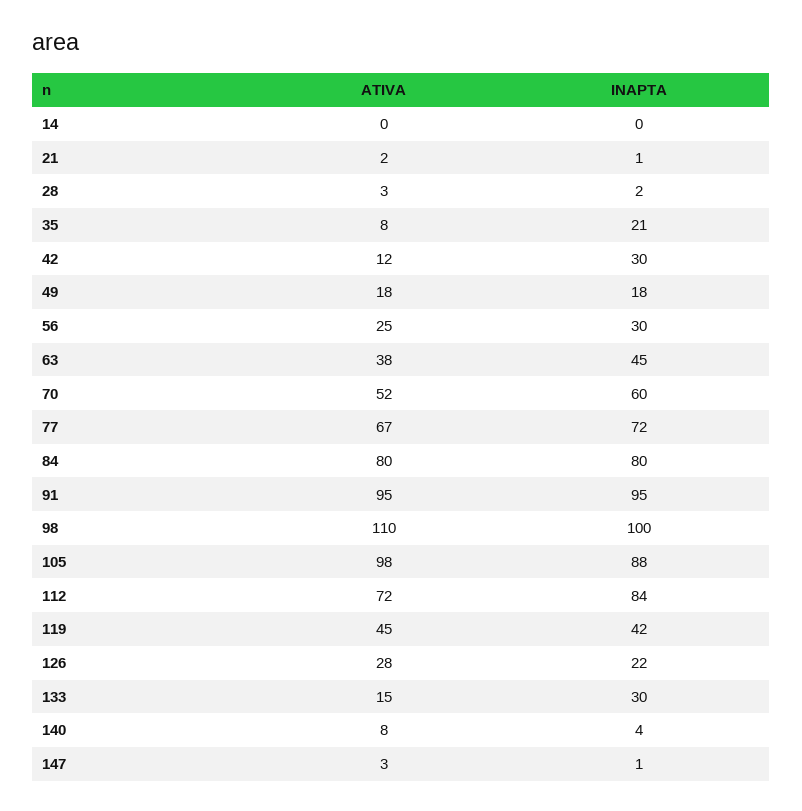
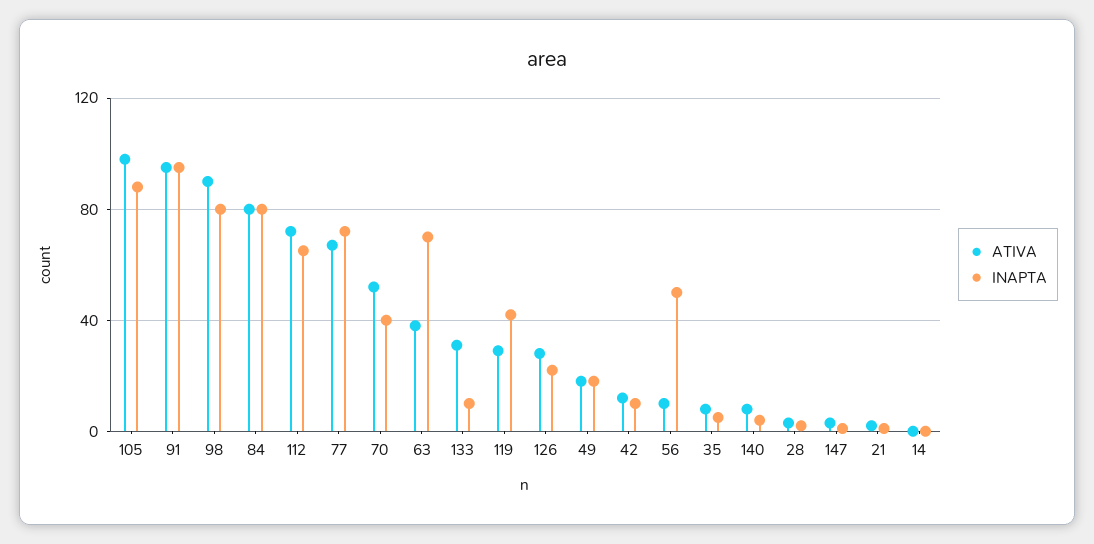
  {
    "ATIVA": {
      "14": 0,
      "21": 2,
      "28": 3,
      "35": 8,
      "42": 12,
      "49": 18,
-     "56": 25,
+     "56": 10,
      "63": 38,
      "70": 52,
      "77": 67,
      "84": 80,
      "91": 95,
-     "98": 110,
+     "98": 90,
      "105": 98,
      "112": 72,
-     "119": 45,
+     "119": 30,
      "126": 28,
-     "133": 15,
+     "133": 30,
      "140": 8,
      "147": 3
    },
    "INAPTA": {
      "14": 0,
      "21": 1,
      "28": 2,
-     "35": 21,
+     "35": 5,
-     "42": 30,
+     "42": 10,
      "49": 18,
-     "56": 30,
+     "56": 50,
-     "63": 45,
+     "63": 70,
-     "70": 60,
+     "70": 40,
      "77": 72,
      "84": 80,
      "91": 95,
-     "98": 100,
+     "98": 80,
      "105": 88,
-     "112": 84,
+     "112": 65,
      "119": 42,
      "126": 22,
-     "133": 30,
+     "133": 10,
      "140": 4,
      "147": 1
    }
  }

